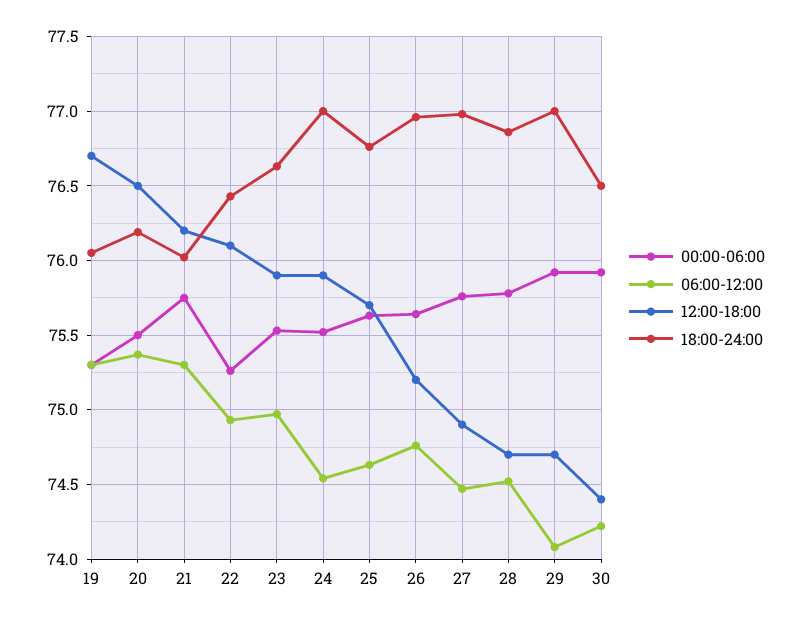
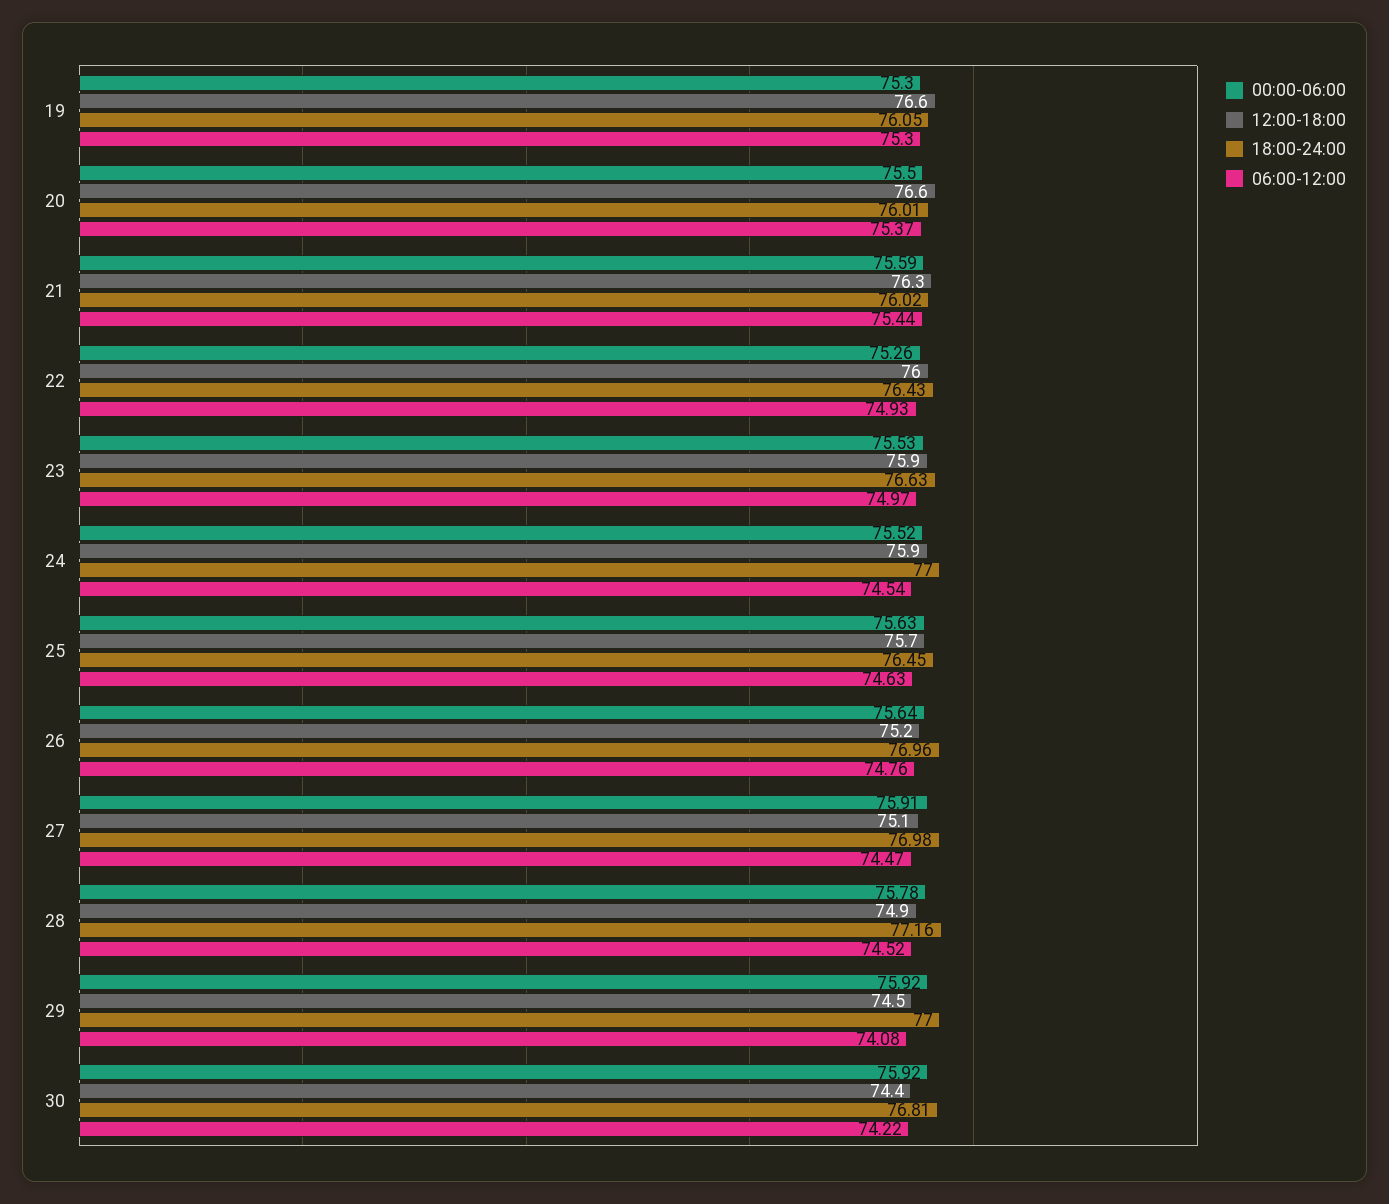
  {
    "00:00-06:00": {
      "19": 75.3,
      "20": 75.5,
-     "21": 75.75,
+     "21": 75.59,
      "22": 75.26,
      "23": 75.53,
      "24": 75.52,
      "25": 75.63,
      "26": 75.64,
-     "27": 75.75,
+     "27": 75.91,
      "28": 75.78,
      "29": 75.92,
      "30": 75.92
    },
    "06:00-12:00": {
      "19": 75.3,
      "20": 75.37,
-     "21": 75.3,
+     "21": 75.44,
      "22": 74.93,
      "23": 74.97,
      "24": 74.54,
      "25": 74.63,
      "26": 74.76,
      "27": 74.47,
      "28": 74.52,
      "29": 74.08,
      "30": 74.22
    },
    "12:00-18:00": {
-     "19": 76.7,
+     "19": 76.6,
-     "20": 76.5,
+     "20": 76.6,
-     "21": 76.2,
+     "21": 76.3,
-     "22": 76.1,
+     "22": 76,
      "23": 75.9,
      "24": 75.9,
      "25": 75.7,
      "26": 75.2,
-     "27": 74.9,
+     "27": 75.1,
-     "28": 74.7,
+     "28": 74.9,
-     "29": 74.7,
+     "29": 74.5,
      "30": 74.4
    },
    "18:00-24:00": {
      "19": 76.05,
-     "20": 76.2,
+     "20": 76.01,
      "21": 76.02,
      "22": 76.43,
      "23": 76.63,
      "24": 77,
-     "25": 76.75,
+     "25": 76.45,
      "26": 76.96,
      "27": 76.98,
-     "28": 76.85,
+     "28": 77.16,
      "29": 77,
-     "30": 76.5
+     "30": 76.81
    }
  }

